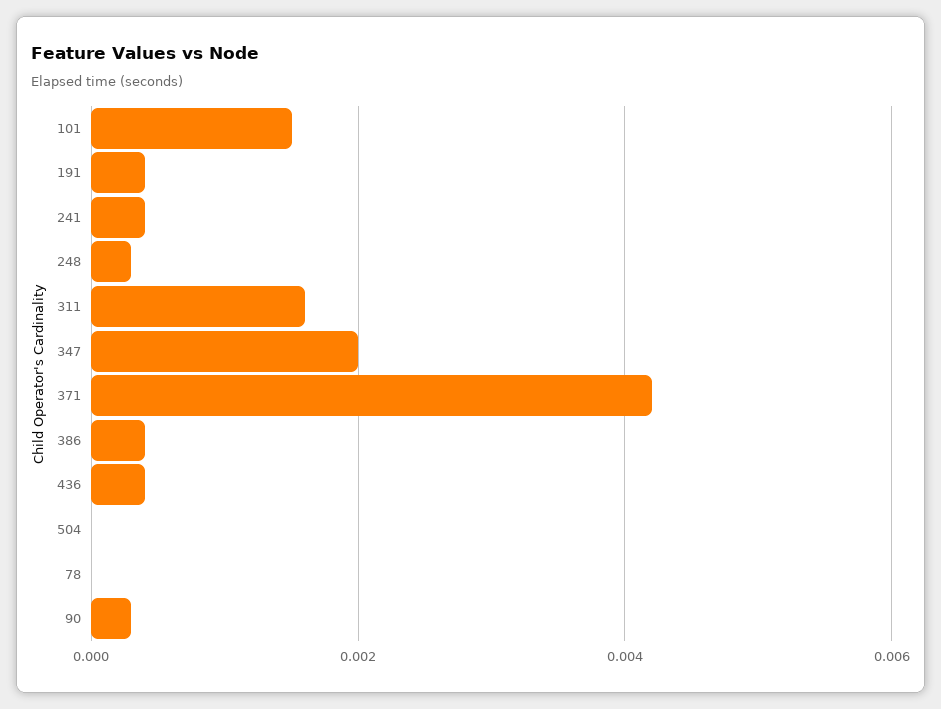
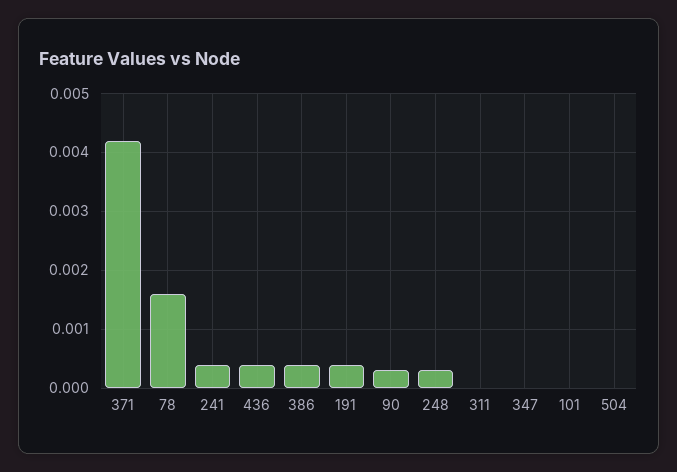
  {
-   "101": 0.0015,
+   "101": 0,
    "191": 0.0005,
    "241": 0.0005,
    "248": 0.0005,
-   "311": 0.0015,
+   "311": 0,
-   "347": 0.002,
+   "347": 0,
    "371": 0.004,
    "386": 0.0005,
    "436": 0.0005,
    "504": 0,
-   "78": 0,
+   "78": 0.0015,
    "90": 0.0005
  }

